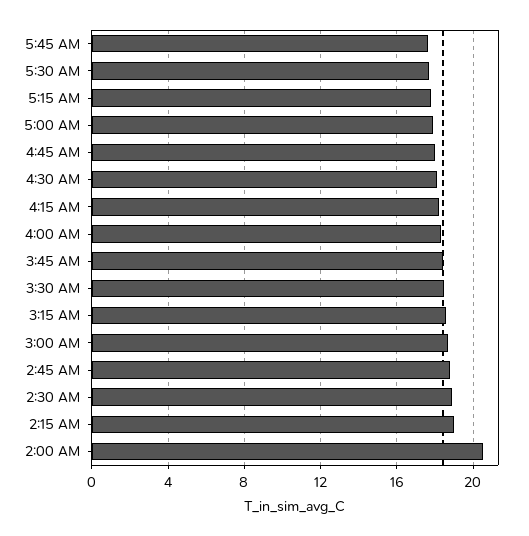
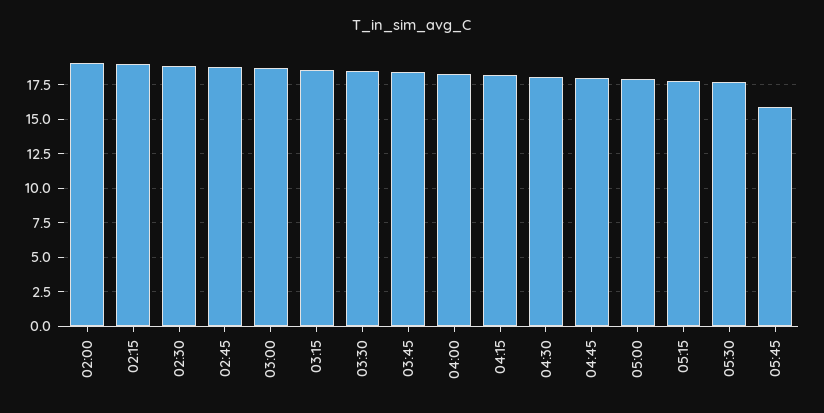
  {
-   "5:45 AM": 17.5,
+   "5:45 AM": 16,
    "5:30 AM": 17.5,
    "5:15 AM": 18,
    "5:00 AM": 18,
    "4:45 AM": 18,
    "4:30 AM": 18,
    "4:15 AM": 18,
    "4:00 AM": 18.5,
    "3:45 AM": 18.5,
    "3:30 AM": 18.5,
    "3:15 AM": 18.5,
    "3:00 AM": 18.5,
    "2:45 AM": 19,
    "2:30 AM": 19,
    "2:15 AM": 19,
-   "2:00 AM": 20.5
+   "2:00 AM": 19
  }

